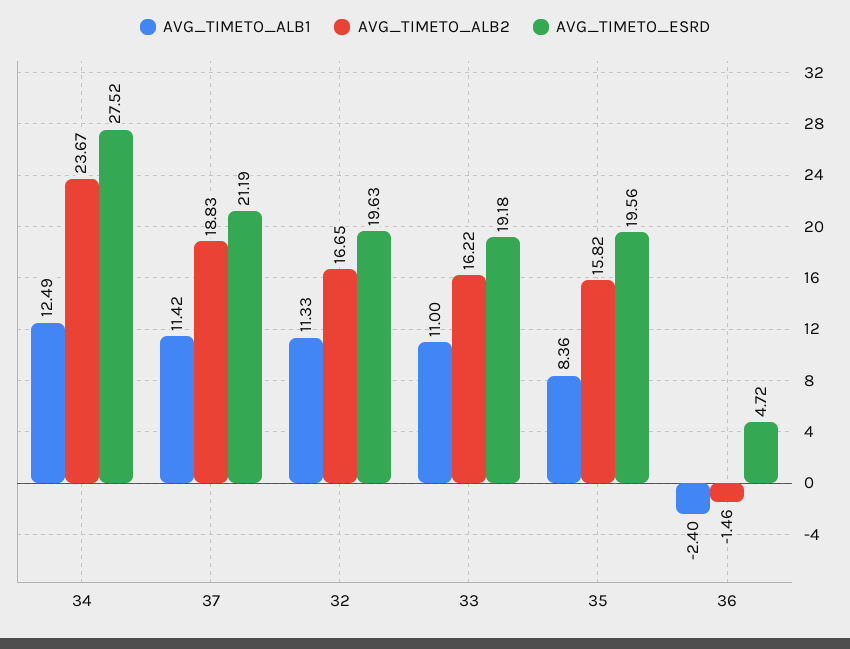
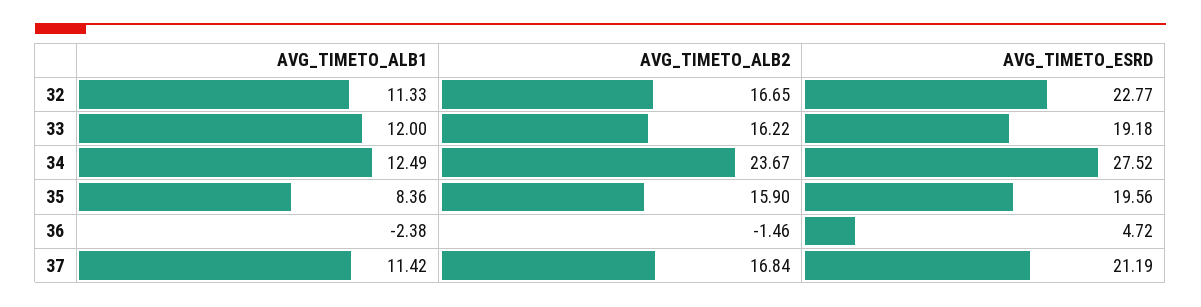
  {
    "AVG_TIMETO_ALB1": {
      "34": 12.49,
      "37": 11.42,
      "32": 11.33,
-     "33": 11,
+     "33": 12,
      "35": 8.36,
-     "36": -2.4
+     "36": -2.38
    },
    "AVG_TIMETO_ALB2": {
      "34": 23.67,
-     "37": 18.83,
+     "37": 16.84,
      "32": 16.65,
      "33": 16.22,
-     "35": 15.82,
+     "35": 15.9,
      "36": -1.46
    },
    "AVG_TIMETO_ESRD": {
      "34": 27.52,
      "37": 21.19,
-     "32": 19.63,
+     "32": 22.77,
      "33": 19.18,
      "35": 19.56,
      "36": 4.72
    }
  }

